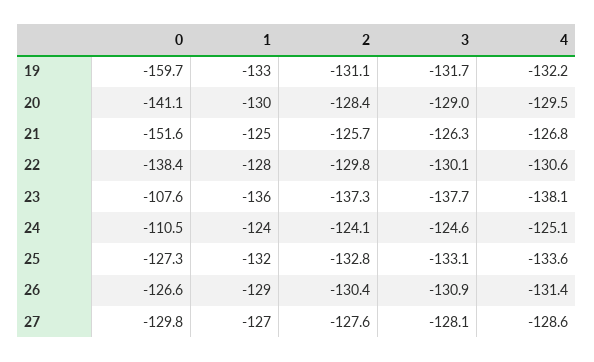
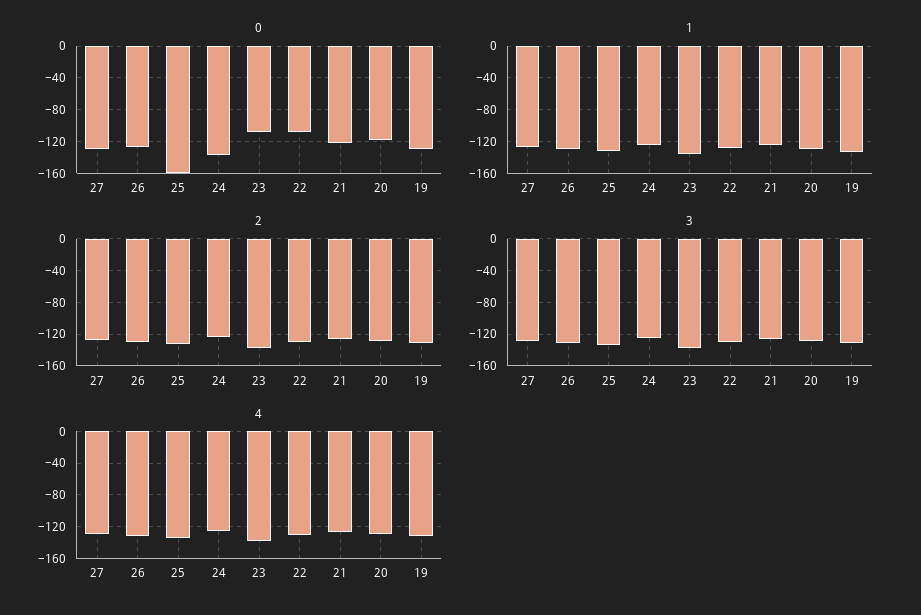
  {
    "0": {
-     "19": -159.7,
+     "19": -130,
-     "20": -141.1,
+     "20": -120,
-     "21": -151.6,
+     "21": -120,
-     "22": -138.4,
+     "22": -110,
      "23": -107.6,
-     "24": -110.5,
+     "24": -140,
-     "25": -127.3,
+     "25": -160,
      "26": -126.6,
      "27": -129.8
    },
    "1": {
      "19": -133,
      "20": -130,
      "21": -125,
      "22": -128,
      "23": -136,
      "24": -124,
      "25": -132,
      "26": -129,
      "27": -127
    },
    "2": {
      "19": -131.1,
      "20": -128.4,
      "21": -125.7,
      "22": -129.8,
      "23": -137.3,
      "24": -124.1,
      "25": -132.8,
      "26": -130.4,
      "27": -127.6
    },
    "3": {
      "19": -131.7,
      "20": -129,
      "21": -126.3,
      "22": -130.1,
      "23": -137.7,
      "24": -124.6,
      "25": -133.1,
      "26": -130.9,
      "27": -128.1
    },
    "4": {
      "19": -132.2,
      "20": -129.5,
      "21": -126.8,
      "22": -130.6,
      "23": -138.1,
      "24": -125.1,
      "25": -133.6,
      "26": -131.4,
      "27": -128.6
    }
  }

